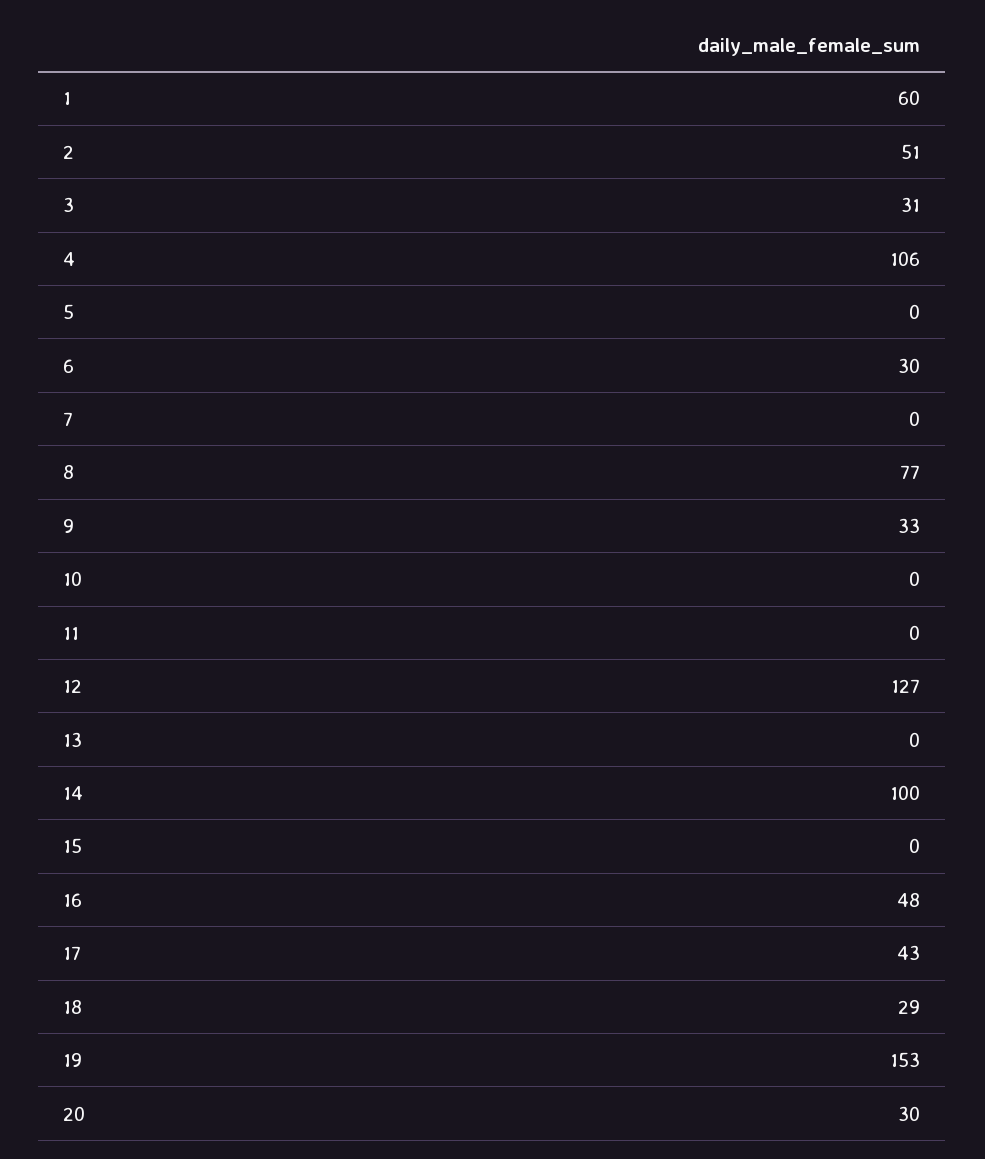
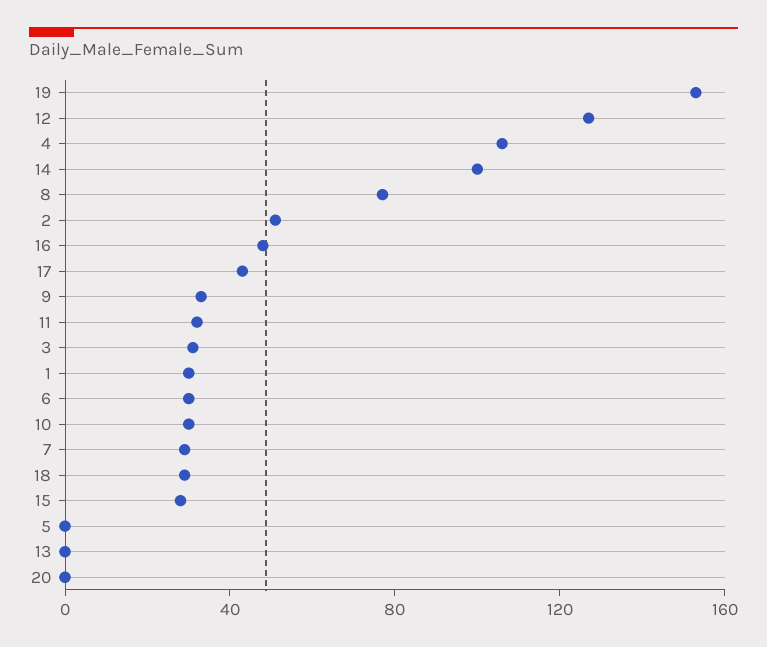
  {
-   "1": 60,
+   "1": 30,
    "2": 51,
    "3": 31,
    "4": 106,
    "5": 0,
    "6": 30,
-   "7": 0,
+   "7": 30,
    "8": 77,
    "9": 33,
-   "10": 0,
+   "10": 30,
-   "11": 0,
+   "11": 30,
    "12": 127,
    "13": 0,
    "14": 100,
-   "15": 0,
+   "15": 30,
    "16": 48,
    "17": 43,
    "18": 29,
    "19": 153,
-   "20": 30
+   "20": 0
  }

